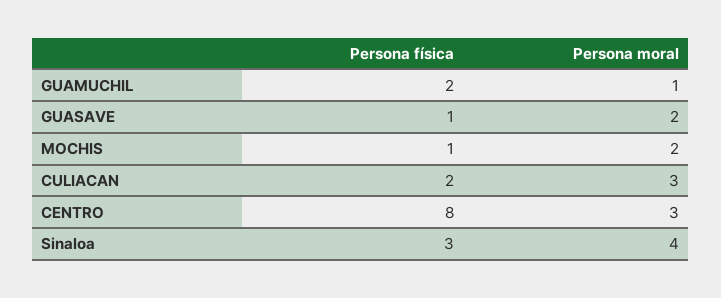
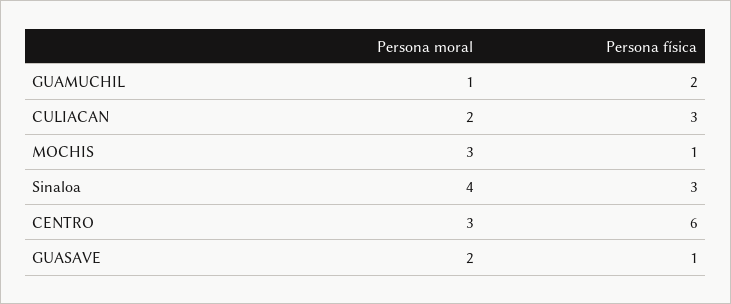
  {
    "Persona física": {
      "GUAMUCHIL": 2,
      "GUASAVE": 1,
      "MOCHIS": 1,
-     "CULIACAN": 2,
+     "CULIACAN": 3,
-     "CENTRO": 8,
+     "CENTRO": 6,
      "Sinaloa": 3
    },
    "Persona moral": {
      "GUAMUCHIL": 1,
      "GUASAVE": 2,
-     "MOCHIS": 2,
+     "MOCHIS": 3,
-     "CULIACAN": 3,
+     "CULIACAN": 2,
      "CENTRO": 3,
      "Sinaloa": 4
    }
  }

